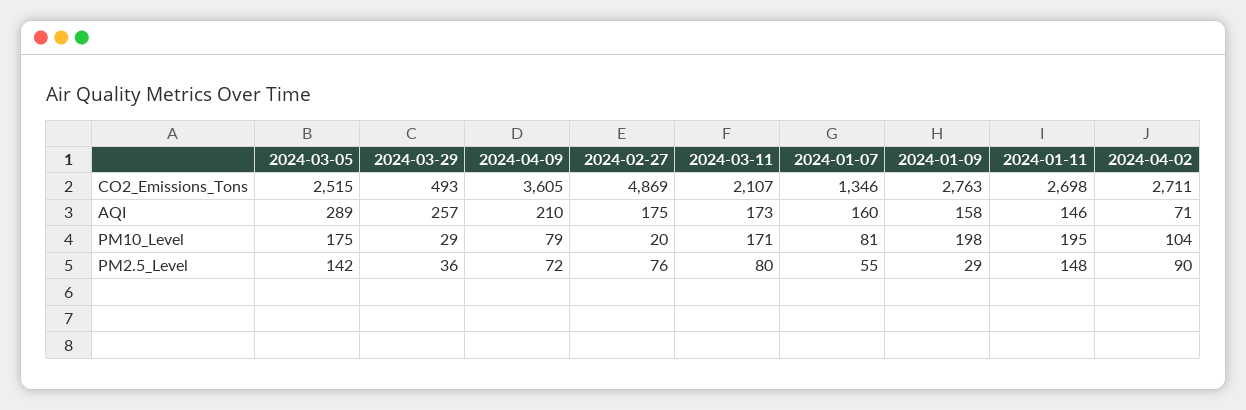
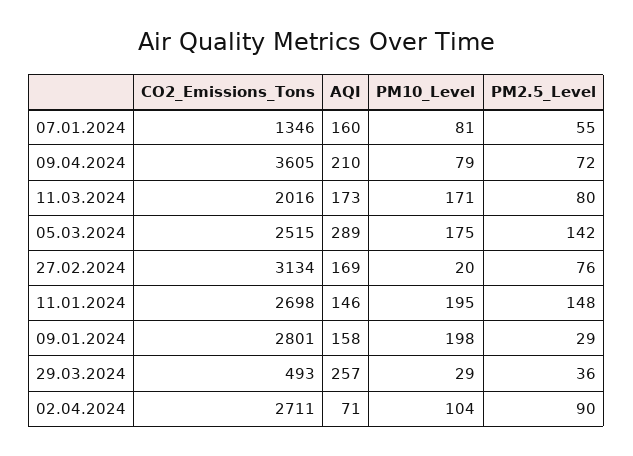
  {
    "2024-03-05": {
      "CO2_Emissions_Tons": 2515,
      "AQI": 289,
      "PM10_Level": 175,
      "PM2.5_Level": 142
    },
    "2024-03-29": {
      "CO2_Emissions_Tons": 493,
      "AQI": 257,
      "PM10_Level": 29,
      "PM2.5_Level": 36
    },
    "2024-04-09": {
      "CO2_Emissions_Tons": 3605,
      "AQI": 210,
      "PM10_Level": 79,
      "PM2.5_Level": 72
    },
    "2024-02-27": {
-     "CO2_Emissions_Tons": 4869,
+     "CO2_Emissions_Tons": 3134,
-     "AQI": 175,
+     "AQI": 169,
      "PM10_Level": 20,
      "PM2.5_Level": 76
    },
    "2024-03-11": {
-     "CO2_Emissions_Tons": 2107,
+     "CO2_Emissions_Tons": 2016,
      "AQI": 173,
      "PM10_Level": 171,
      "PM2.5_Level": 80
    },
    "2024-01-07": {
      "CO2_Emissions_Tons": 1346,
      "AQI": 160,
      "PM10_Level": 81,
      "PM2.5_Level": 55
    },
    "2024-01-09": {
-     "CO2_Emissions_Tons": 2763,
+     "CO2_Emissions_Tons": 2801,
      "AQI": 158,
      "PM10_Level": 198,
      "PM2.5_Level": 29
    },
    "2024-01-11": {
      "CO2_Emissions_Tons": 2698,
      "AQI": 146,
      "PM10_Level": 195,
      "PM2.5_Level": 148
    },
    "2024-04-02": {
      "CO2_Emissions_Tons": 2711,
      "AQI": 71,
      "PM10_Level": 104,
      "PM2.5_Level": 90
    }
  }

